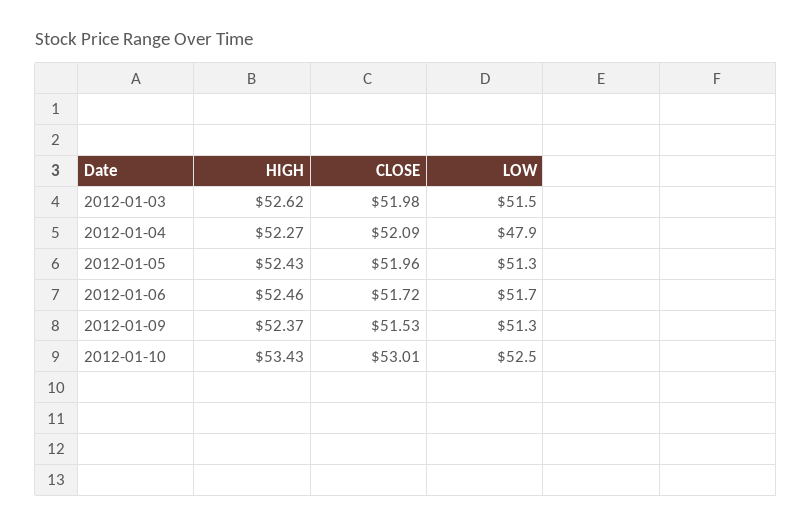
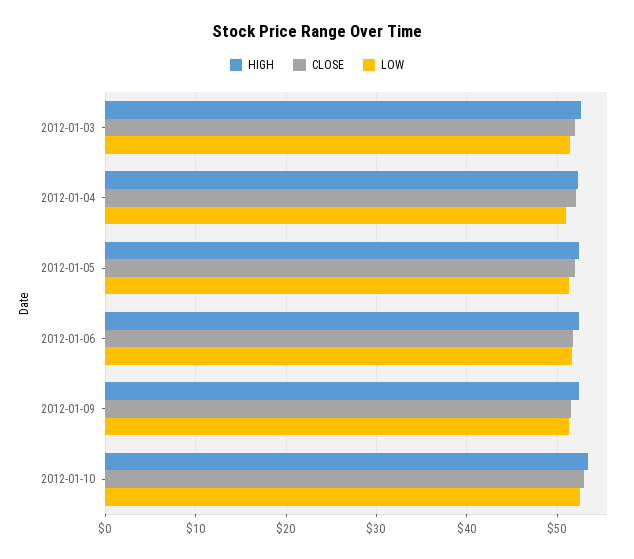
  {
    "HIGH": {
      "2012-01-03": 52.62,
      "2012-01-04": 52.27,
      "2012-01-05": 52.43,
      "2012-01-06": 52.46,
      "2012-01-09": 52.37,
      "2012-01-10": 53.43
    },
    "CLOSE": {
      "2012-01-03": 51.98,
      "2012-01-04": 52.09,
      "2012-01-05": 51.96,
      "2012-01-06": 51.72,
      "2012-01-09": 51.53,
      "2012-01-10": 53.01
    },
    "LOW": {
      "2012-01-03": 51.5,
-     "2012-01-04": 47.9,
+     "2012-01-04": 51,
      "2012-01-05": 51.3,
      "2012-01-06": 51.7,
      "2012-01-09": 51.3,
      "2012-01-10": 52.5
    }
  }

